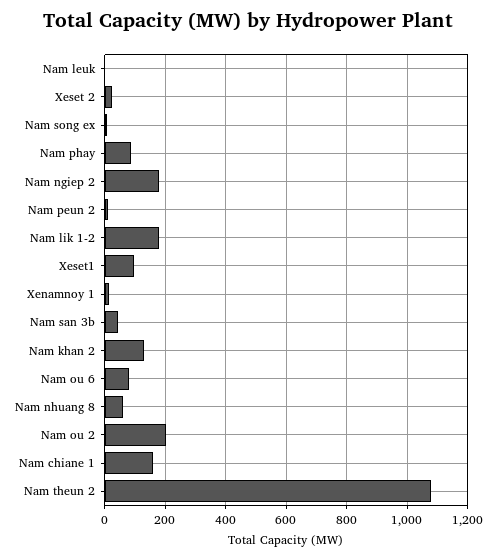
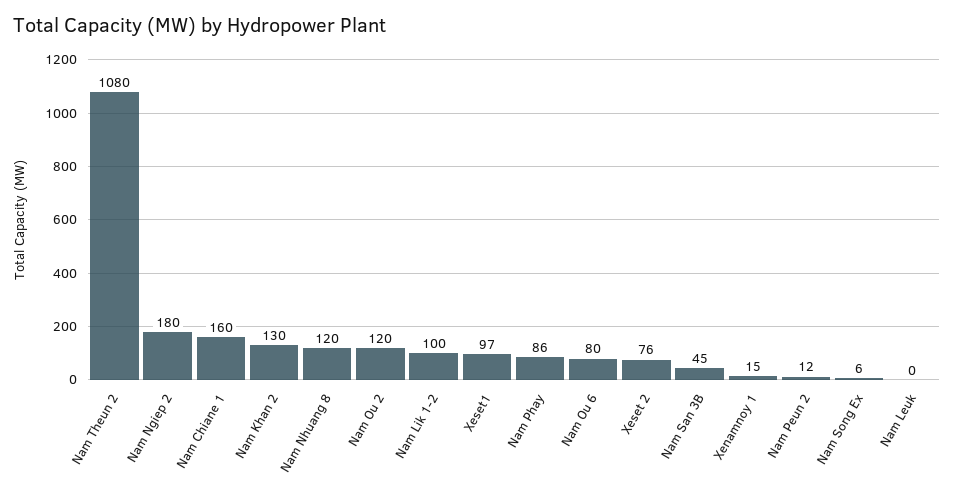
  {
    "Nam leuk": 0,
-   "Xeset 2": 20,
+   "Xeset 2": 76,
    "Nam song ex": 6,
    "Nam phay": 86,
    "Nam ngiep 2": 180,
    "Nam peun 2": 12,
-   "Nam lik 1-2": 180,
+   "Nam lik 1-2": 100,
    "Xeset1": 97,
    "Xenamnoy 1": 15,
    "Nam san 3b": 45,
    "Nam khan 2": 130,
    "Nam ou 6": 80,
-   "Nam nhuang 8": 60,
+   "Nam nhuang 8": 120,
-   "Nam ou 2": 200,
+   "Nam ou 2": 120,
    "Nam chiane 1": 160,
    "Nam theun 2": 1080
  }

